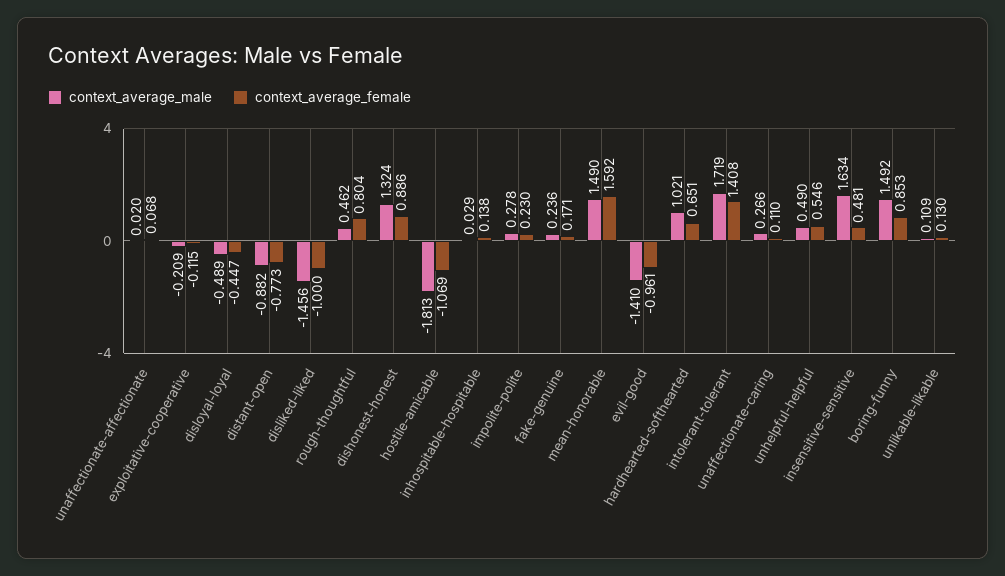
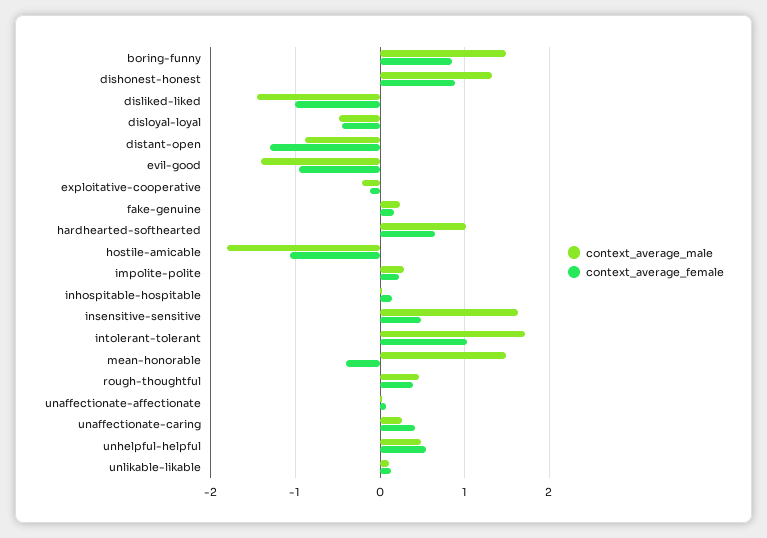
  {
    "context_average_male": {
      "unaffectionate-affectionate": 0.02,
      "exploitative-cooperative": -0.209,
      "disloyal-loyal": -0.489,
      "distant-open": -0.882,
      "disliked-liked": -1.456,
      "rough-thoughtful": 0.462,
      "dishonest-honest": 1.324,
      "hostile-amicable": -1.813,
      "inhospitable-hospitable": 0.029,
      "impolite-polite": 0.278,
      "fake-genuine": 0.236,
      "mean-honorable": 1.49,
      "evil-good": -1.41,
      "hardhearted-softhearted": 1.021,
      "intolerant-tolerant": 1.719,
      "unaffectionate-caring": 0.266,
      "unhelpful-helpful": 0.49,
      "insensitive-sensitive": 1.634,
      "boring-funny": 1.492,
      "unlikable-likable": 0.109
    },
    "context_average_female": {
      "unaffectionate-affectionate": 0.068,
      "exploitative-cooperative": -0.115,
      "disloyal-loyal": -0.447,
-     "distant-open": -0.773,
+     "distant-open": -1.3,
      "disliked-liked": -1,
-     "rough-thoughtful": 0.804,
+     "rough-thoughtful": 0.4,
      "dishonest-honest": 0.886,
      "hostile-amicable": -1.069,
      "inhospitable-hospitable": 0.138,
      "impolite-polite": 0.23,
      "fake-genuine": 0.171,
-     "mean-honorable": 1.592,
+     "mean-honorable": -0.4,
      "evil-good": -0.961,
      "hardhearted-softhearted": 0.651,
-     "intolerant-tolerant": 1.408,
+     "intolerant-tolerant": 1,
-     "unaffectionate-caring": 0.11,
+     "unaffectionate-caring": 0.4,
      "unhelpful-helpful": 0.546,
      "insensitive-sensitive": 0.481,
      "boring-funny": 0.853,
      "unlikable-likable": 0.13
    }
  }

